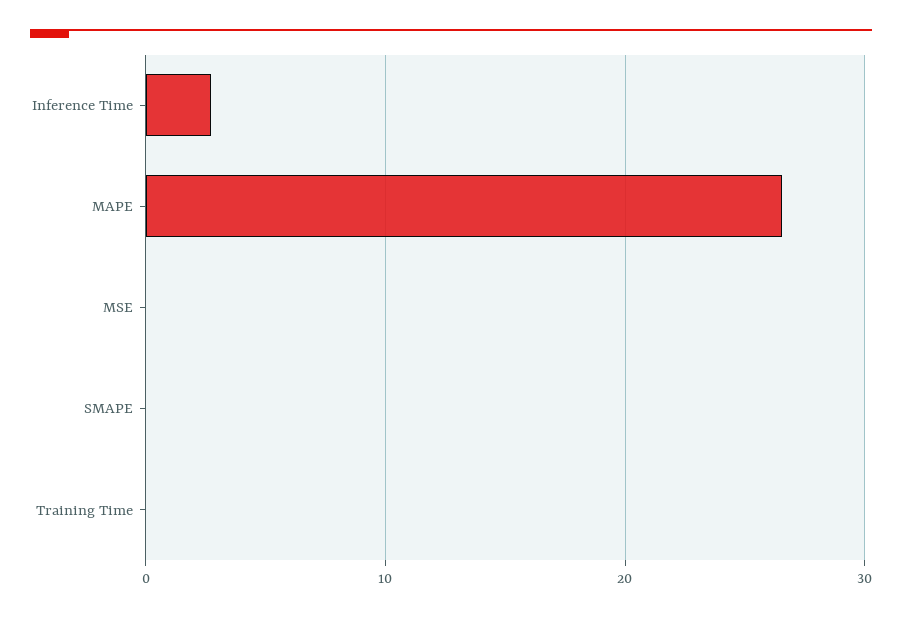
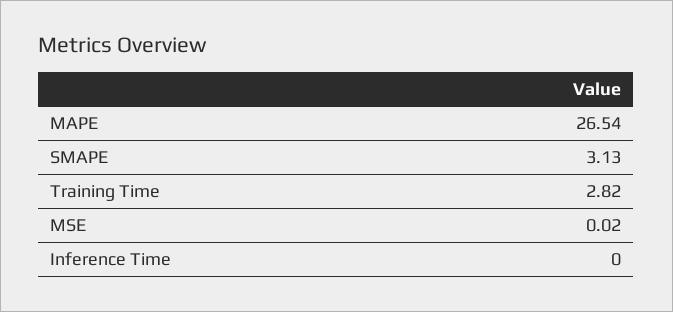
  {
-   "Inference Time": 3,
+   "Inference Time": 0,
    "MAPE": 26.54,
    "MSE": 0.02,
-   "SMAPE": 0,
+   "SMAPE": 3.13,
-   "Training Time": 0
+   "Training Time": 2.82
  }

